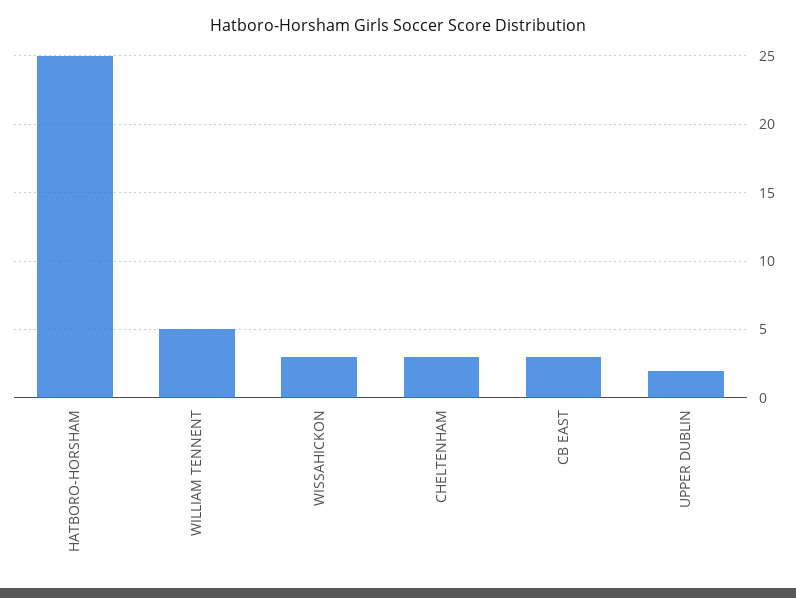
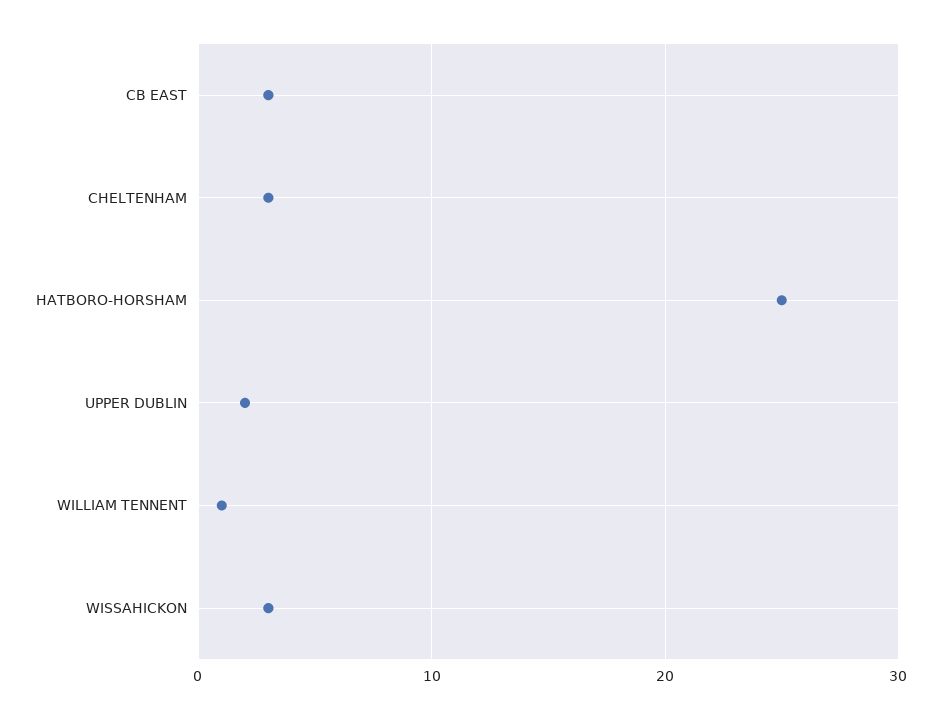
  {
    "HATBORO-HORSHAM": 25,
-   "WILLIAM TENNENT": 5,
+   "WILLIAM TENNENT": 1,
    "WISSAHICKON": 3,
    "CHELTENHAM": 3,
    "CB EAST": 3,
    "UPPER DUBLIN": 2
  }

